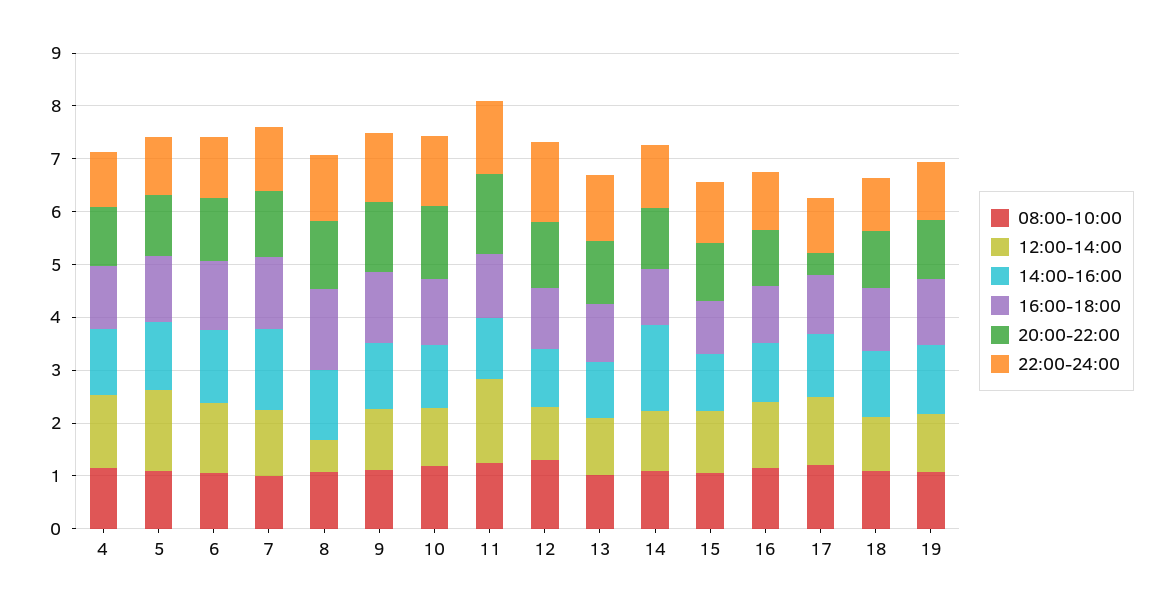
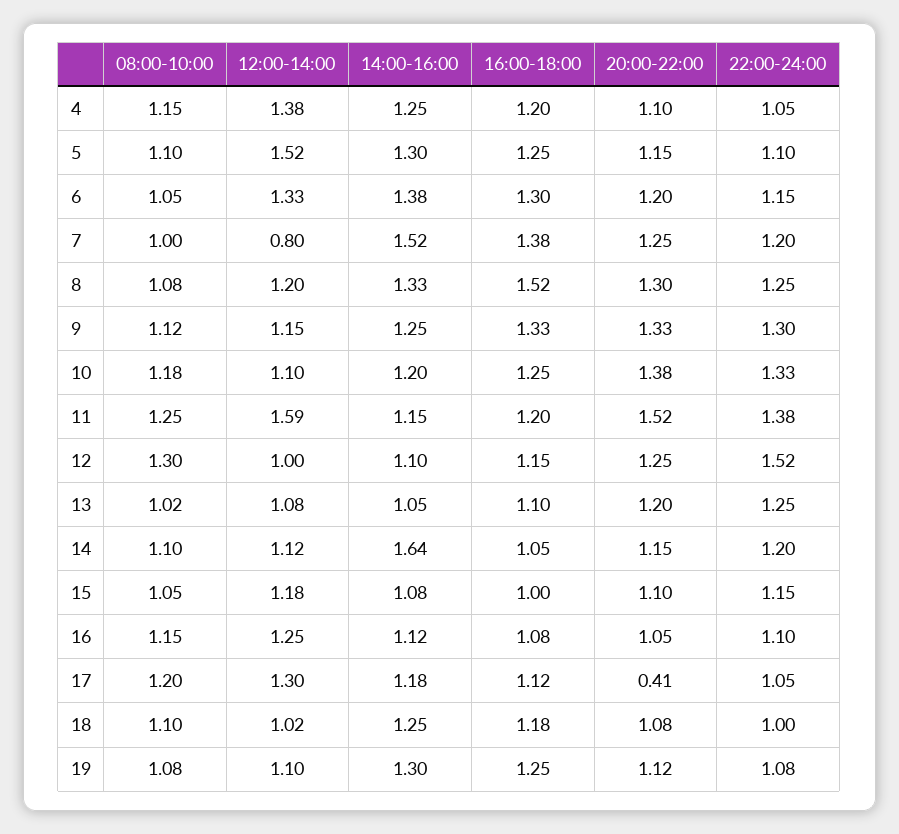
  {
    "08:00-10:00": {
      "4": 1.15,
      "5": 1.1,
      "6": 1.05,
      "7": 1,
      "8": 1.08,
      "9": 1.12,
      "10": 1.18,
      "11": 1.25,
      "12": 1.3,
      "13": 1.02,
      "14": 1.1,
      "15": 1.05,
      "16": 1.15,
      "17": 1.2,
      "18": 1.1,
      "19": 1.08
    },
    "12:00-14:00": {
      "4": 1.38,
      "5": 1.52,
      "6": 1.33,
-     "7": 1.2,
+     "7": 0.8,
-     "8": 0.6,
+     "8": 1.2,
      "9": 1.15,
      "10": 1.1,
      "11": 1.59,
      "12": 1,
      "13": 1.08,
      "14": 1.12,
      "15": 1.18,
      "16": 1.25,
      "17": 1.3,
      "18": 1.02,
      "19": 1.1
    },
    "14:00-16:00": {
      "4": 1.25,
      "5": 1.3,
      "6": 1.38,
      "7": 1.52,
      "8": 1.33,
      "9": 1.25,
      "10": 1.2,
      "11": 1.15,
      "12": 1.1,
      "13": 1.05,
      "14": 1.64,
      "15": 1.08,
      "16": 1.12,
      "17": 1.18,
      "18": 1.25,
      "19": 1.3
    },
    "16:00-18:00": {
      "4": 1.2,
      "5": 1.25,
      "6": 1.3,
      "7": 1.38,
      "8": 1.52,
      "9": 1.33,
      "10": 1.25,
      "11": 1.2,
      "12": 1.15,
      "13": 1.1,
      "14": 1.05,
      "15": 1,
      "16": 1.08,
      "17": 1.12,
      "18": 1.18,
      "19": 1.25
    },
    "20:00-22:00": {
      "4": 1.1,
      "5": 1.15,
      "6": 1.2,
      "7": 1.25,
      "8": 1.3,
      "9": 1.33,
      "10": 1.38,
      "11": 1.52,
      "12": 1.25,
      "13": 1.2,
      "14": 1.15,
      "15": 1.1,
      "16": 1.05,
      "17": 0.41,
      "18": 1.08,
      "19": 1.12
    },
    "22:00-24:00": {
      "4": 1.05,
      "5": 1.1,
      "6": 1.15,
      "7": 1.2,
      "8": 1.25,
      "9": 1.3,
      "10": 1.33,
      "11": 1.38,
      "12": 1.52,
      "13": 1.25,
      "14": 1.2,
      "15": 1.15,
      "16": 1.1,
      "17": 1.05,
      "18": 1,
      "19": 1.08
    }
  }

